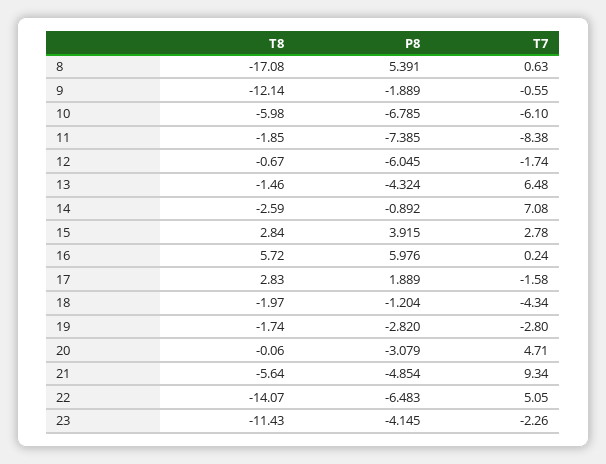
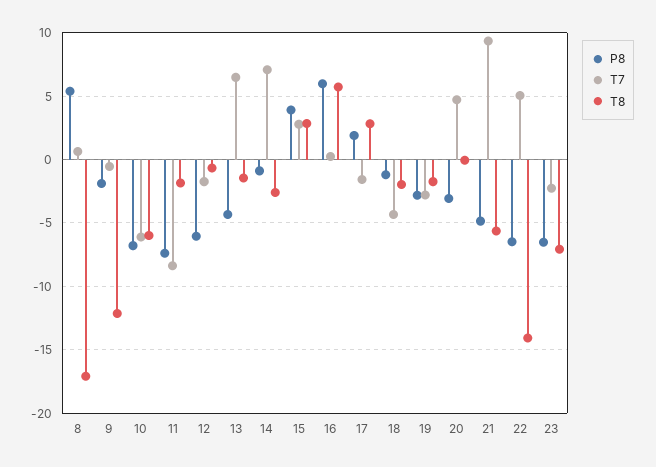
  {
    "T8": {
      "8": -17.08,
      "9": -12.14,
      "10": -5.98,
      "11": -1.85,
      "12": -0.67,
      "13": -1.46,
      "14": -2.59,
      "15": 2.84,
      "16": 5.72,
      "17": 2.83,
      "18": -1.97,
      "19": -1.74,
      "20": -0.06,
      "21": -5.64,
      "22": -14.07,
-     "23": -11.43
+     "23": -7
    },
    "P8": {
      "8": 5.391,
      "9": -1.889,
      "10": -6.785,
      "11": -7.385,
      "12": -6.045,
      "13": -4.324,
      "14": -0.892,
      "15": 3.915,
      "16": 5.976,
      "17": 1.889,
      "18": -1.204,
      "19": -2.82,
      "20": -3.079,
      "21": -4.854,
      "22": -6.483,
-     "23": -4.145
+     "23": -6.5
    },
    "T7": {
      "8": 0.63,
      "9": -0.55,
      "10": -6.1,
      "11": -8.38,
      "12": -1.74,
      "13": 6.48,
      "14": 7.08,
      "15": 2.78,
      "16": 0.24,
      "17": -1.58,
      "18": -4.34,
      "19": -2.8,
      "20": 4.71,
      "21": 9.34,
      "22": 5.05,
      "23": -2.26
    }
  }

